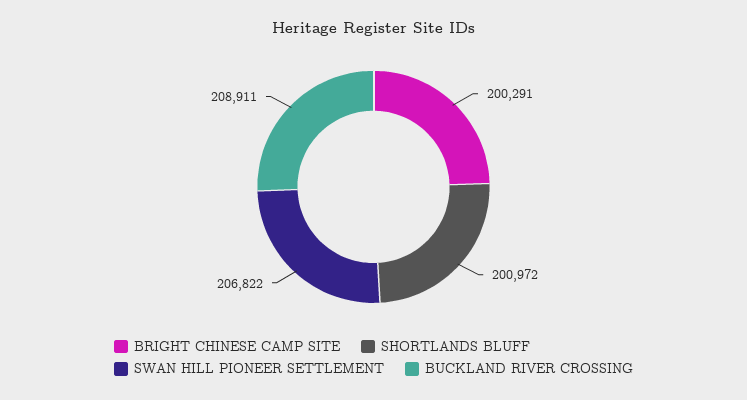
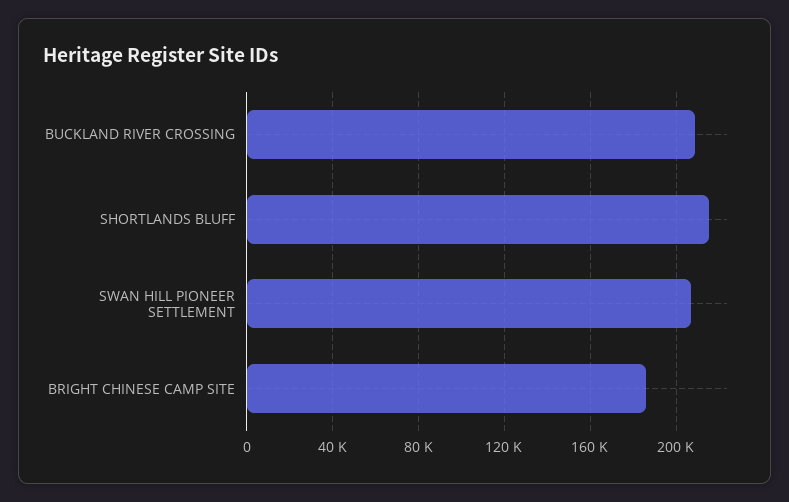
  {
-   "BRIGHT CHINESE CAMP SITE": 200291,
+   "BRIGHT CHINESE CAMP SITE": 185000,
-   "SHORTLANDS BLUFF": 200972,
+   "SHORTLANDS BLUFF": 215000,
    "SWAN HILL PIONEER SETTLEMENT": 206822,
    "BUCKLAND RIVER CROSSING": 208911
  }

